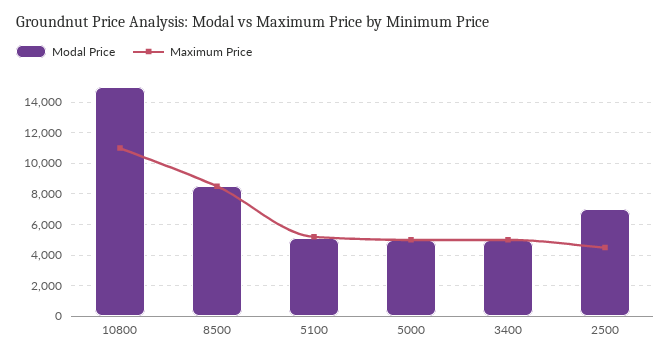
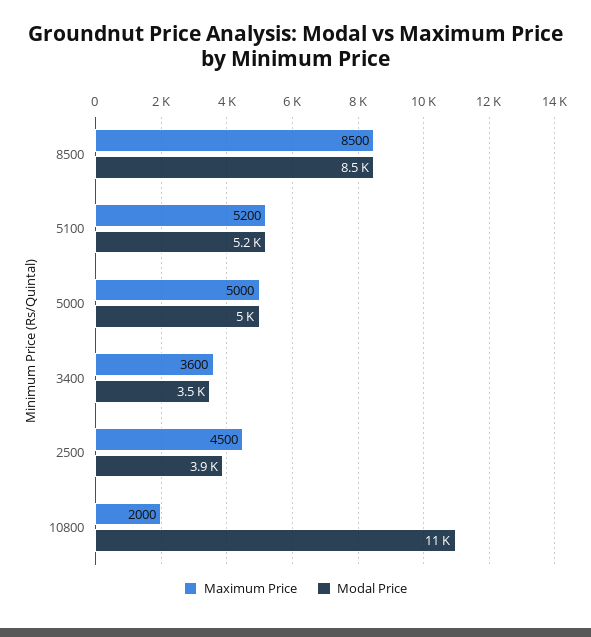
  {
    "Modal Price": {
-     "10800": 15000,
+     "10800": 11000,
      "8500": 8500,
      "5100": 5200,
      "5000": 5000,
-     "3400": 5000,
+     "3400": 3500,
-     "2500": 7000
+     "2500": 3900
    },
    "Maximum Price": {
-     "10800": 11000,
+     "10800": 2000,
      "8500": 8500,
      "5100": 5200,
      "5000": 5000,
-     "3400": 5000,
+     "3400": 3600,
      "2500": 4500
    }
  }

